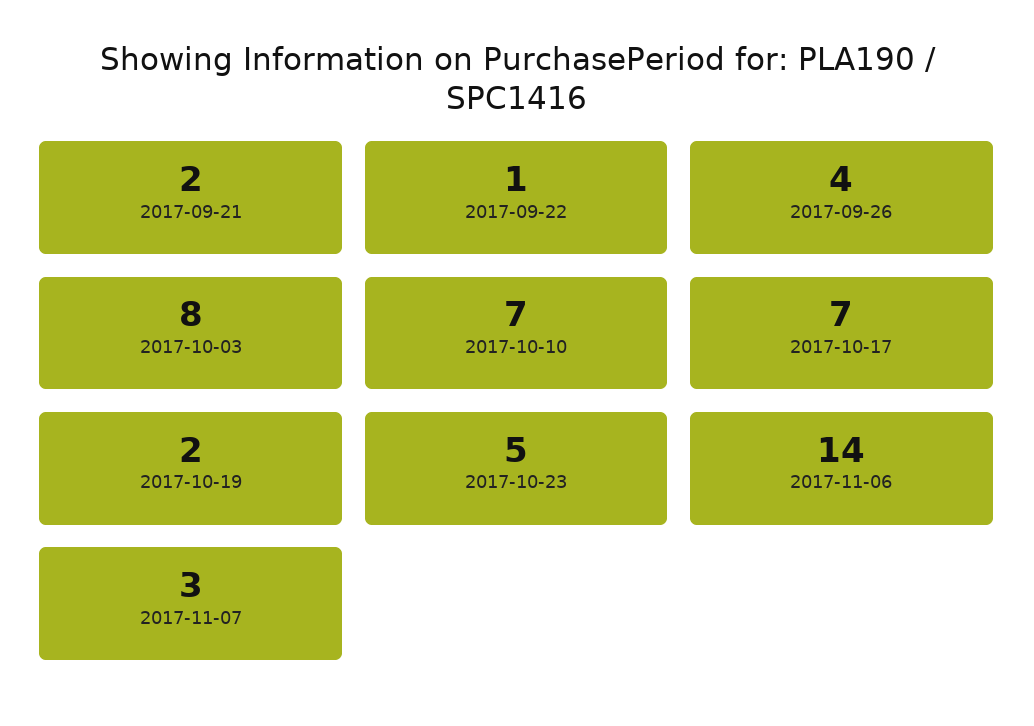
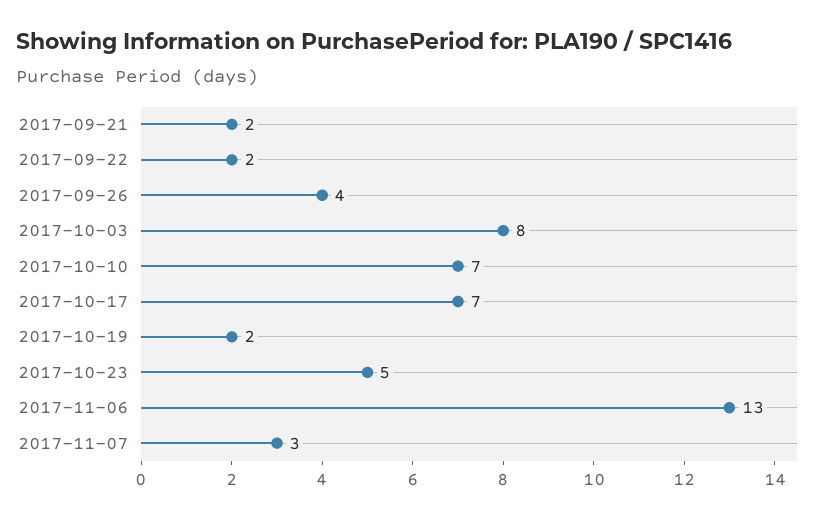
  {
    "2017-09-21": 2,
-   "2017-09-22": 1,
+   "2017-09-22": 2,
    "2017-09-26": 4,
    "2017-10-03": 8,
    "2017-10-10": 7,
    "2017-10-17": 7,
    "2017-10-19": 2,
    "2017-10-23": 5,
-   "2017-11-06": 14,
+   "2017-11-06": 13,
    "2017-11-07": 3
  }

